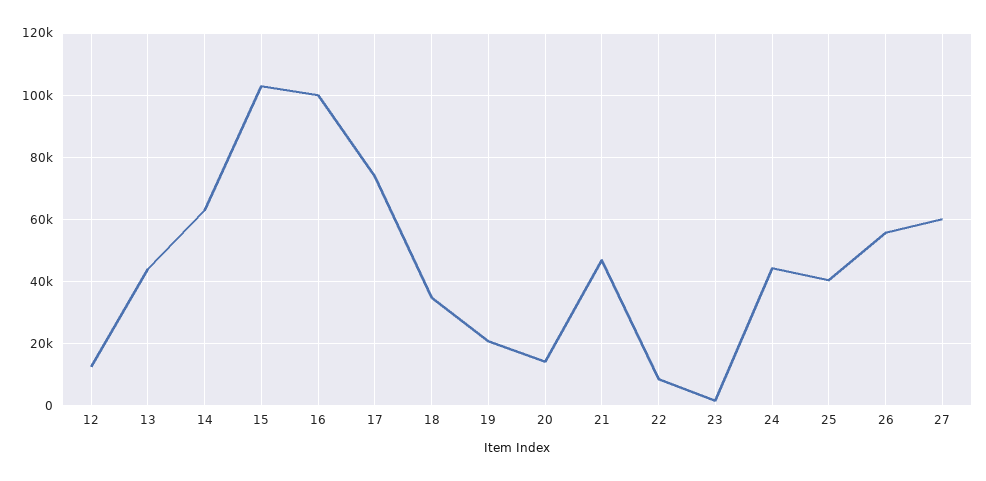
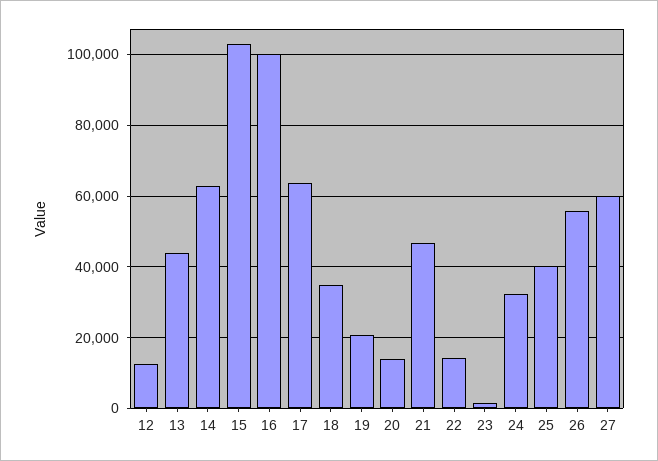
  {
    "12": 12000,
    "13": 44000,
    "14": 62000,
    "15": 104000,
    "16": 100000,
-   "17": 74000,
+   "17": 64000,
    "18": 34000,
    "19": 20000,
    "20": 14000,
    "21": 46000,
-   "22": 8000,
+   "22": 14000,
    "23": 2000,
-   "24": 44000,
+   "24": 32000,
    "25": 40000,
    "26": 56000,
    "27": 60000
  }

